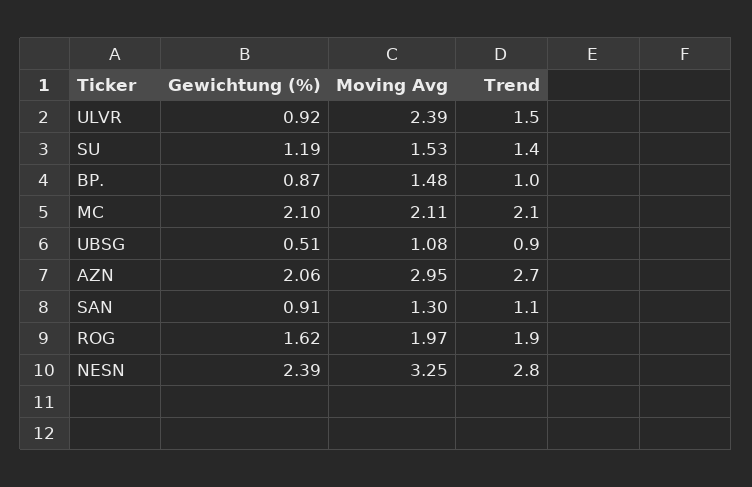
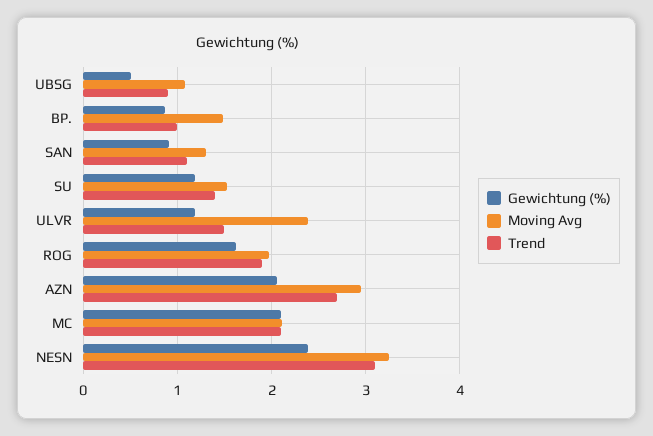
  {
    "Gewichtung (%)": {
-     "ULVR": 0.92,
+     "ULVR": 1.2,
      "SU": 1.19,
      "BP.": 0.87,
      "MC": 2.1,
      "UBSG": 0.51,
      "AZN": 2.06,
      "SAN": 0.91,
      "ROG": 1.62,
      "NESN": 2.39
    },
    "Moving Avg": {
      "ULVR": 2.39,
      "SU": 1.53,
      "BP.": 1.48,
      "MC": 2.11,
      "UBSG": 1.08,
      "AZN": 2.95,
      "SAN": 1.3,
      "ROG": 1.97,
      "NESN": 3.25
    },
    "Trend": {
      "ULVR": 1.5,
      "SU": 1.4,
      "BP.": 1,
      "MC": 2.1,
      "UBSG": 0.9,
      "AZN": 2.7,
      "SAN": 1.1,
      "ROG": 1.9,
-     "NESN": 2.8
+     "NESN": 3.1
    }
  }

